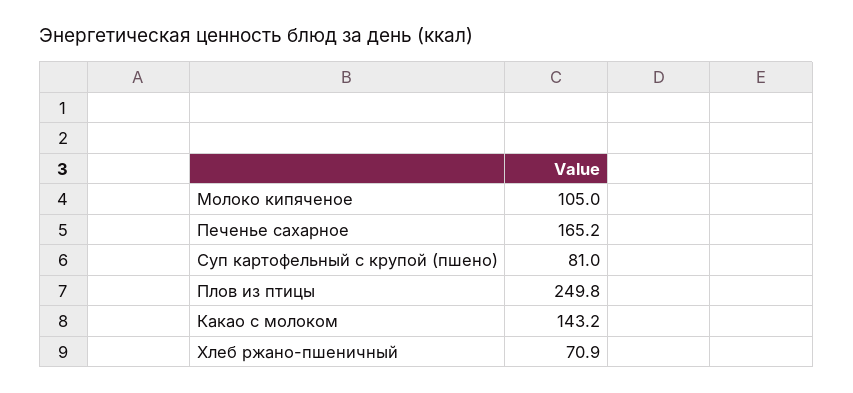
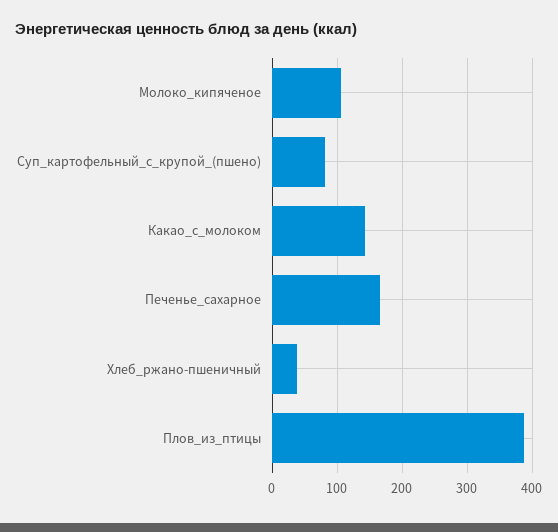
  {
    "Молоко кипяченое": 105,
    "Печенье сахарное": 165.2,
    "Суп картофельный с крупой (пшено)": 81,
-   "Плов из птицы": 249.8,
+   "Плов из птицы": 390,
    "Какао с молоком": 143.2,
-   "Хлеб ржано-пшеничный": 70.9
+   "Хлеб ржано-пшеничный": 40
  }

